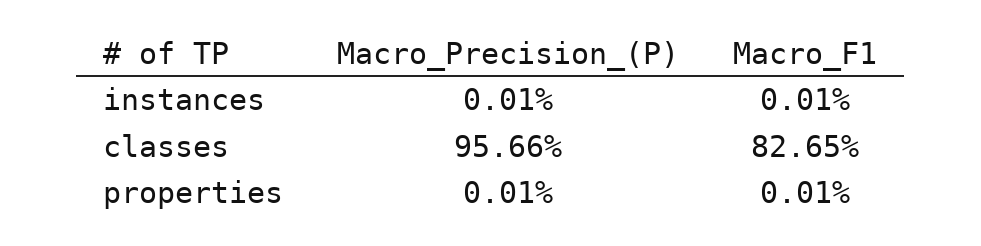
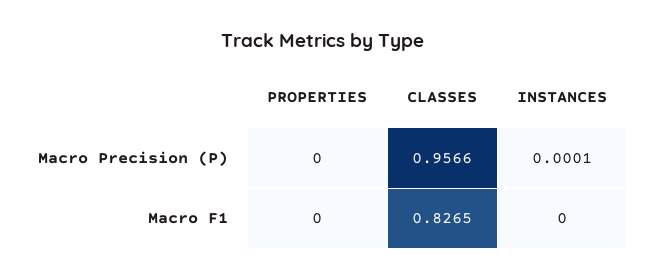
  {
    "Macro_Precision_(P)": {
      "instances": 0.0001,
      "classes": 0.9566,
-     "properties": 0.0001
+     "properties": 0
    },
    "Macro_F1": {
-     "instances": 0.0001,
+     "instances": 0,
      "classes": 0.8265,
-     "properties": 0.0001
+     "properties": 0
    }
  }

